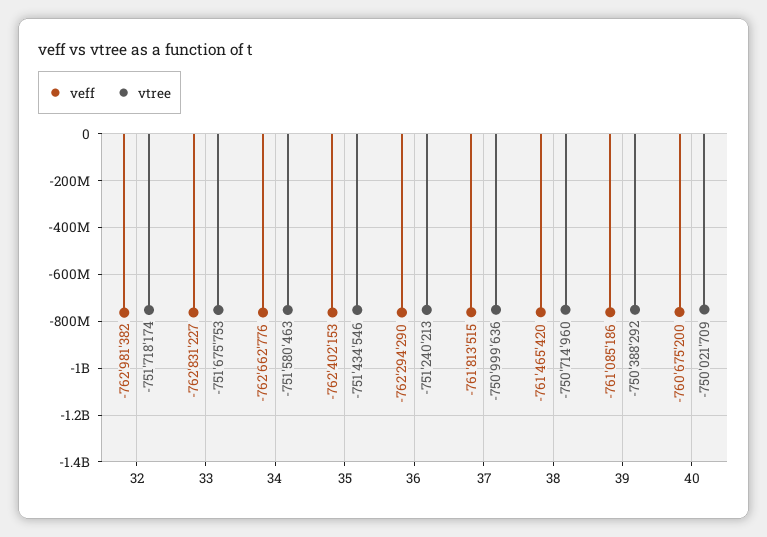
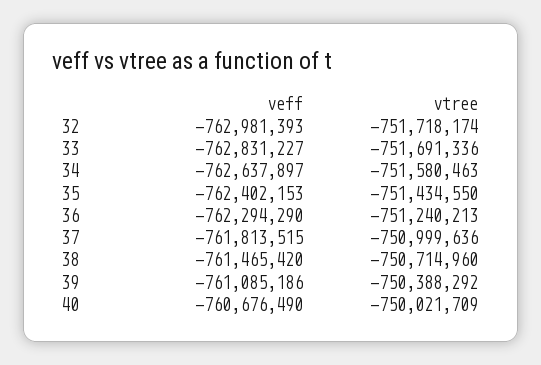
  {
    "veff": {
-     "32": -762981382,
+     "32": -762981393,
      "33": -762831227,
-     "34": -762662776,
+     "34": -762637897,
      "35": -762402153,
      "36": -762294290,
      "37": -761813515,
      "38": -761465420,
      "39": -761085186,
-     "40": -760675200
+     "40": -760676490
    },
    "vtree": {
      "32": -751718174,
-     "33": -751675753,
+     "33": -751691336,
      "34": -751580463,
-     "35": -751434546,
+     "35": -751434550,
      "36": -751240213,
      "37": -750999636,
      "38": -750714960,
      "39": -750388292,
      "40": -750021709
    }
  }

